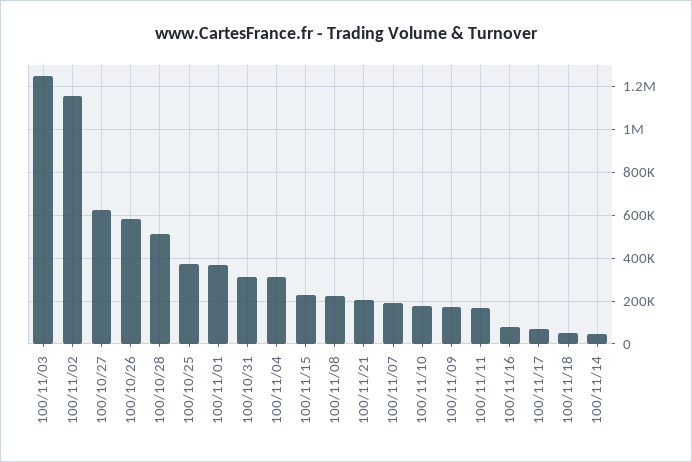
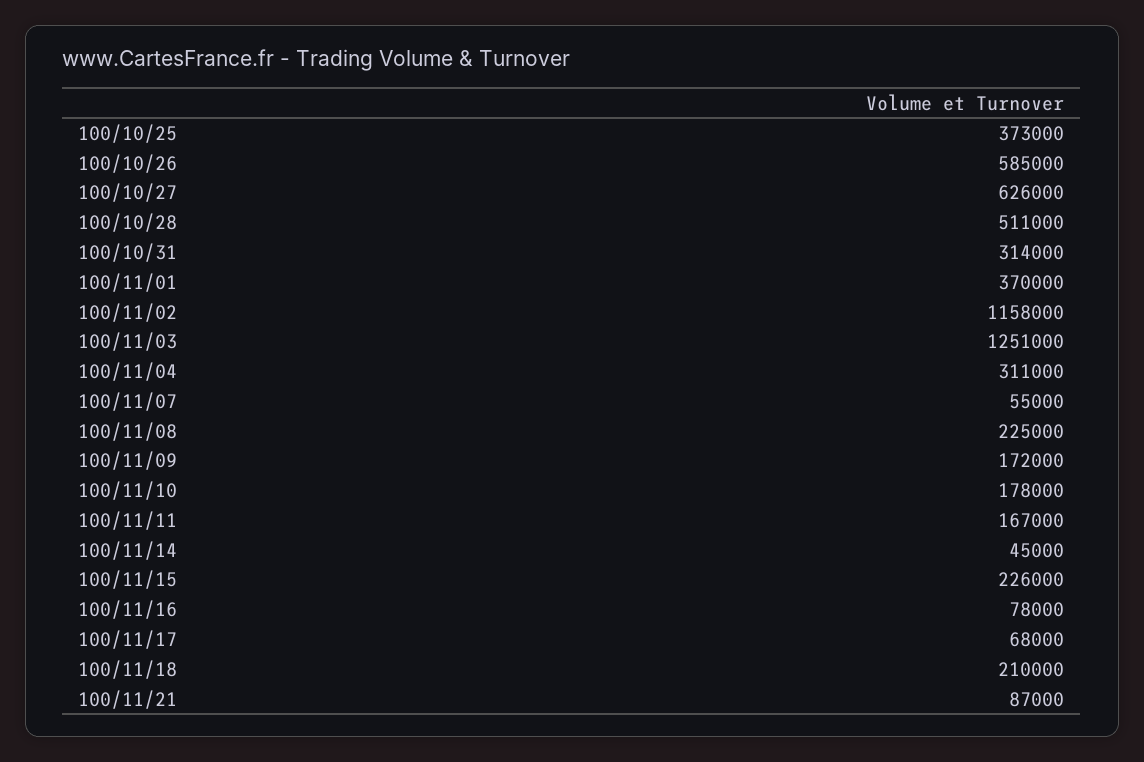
  {
    "100/11/03": 1251000,
    "100/11/02": 1158000,
    "100/10/27": 626000,
    "100/10/26": 585000,
    "100/10/28": 511000,
    "100/10/25": 373000,
    "100/11/01": 370000,
    "100/10/31": 314000,
    "100/11/04": 311000,
    "100/11/15": 226000,
    "100/11/08": 225000,
-   "100/11/21": 200000,
+   "100/11/21": 87000,
-   "100/11/07": 200000,
+   "100/11/07": 55000,
    "100/11/10": 178000,
    "100/11/09": 172000,
    "100/11/11": 167000,
    "100/11/16": 78000,
    "100/11/17": 68000,
-   "100/11/18": 50000,
+   "100/11/18": 210000,
    "100/11/14": 45000
  }

